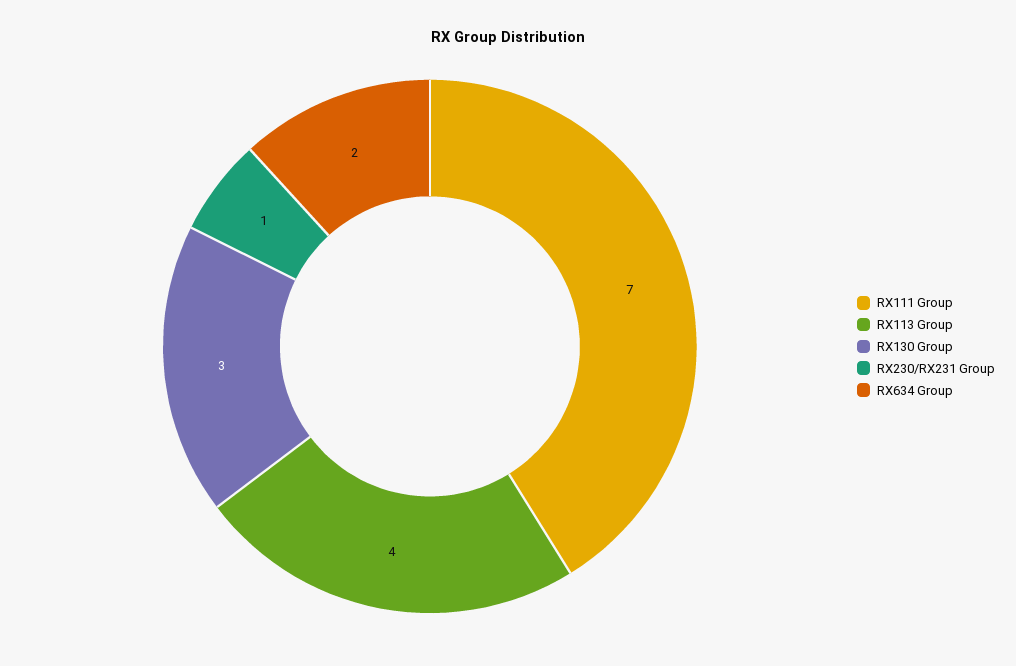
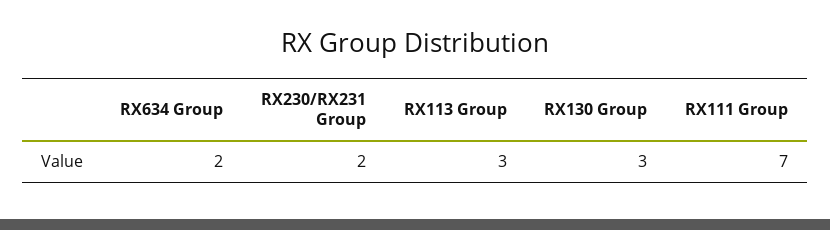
  {
    "RX111 Group": 7,
-   "RX113 Group": 4,
+   "RX113 Group": 3,
    "RX130 Group": 3,
-   "RX230/RX231 Group": 1,
+   "RX230/RX231 Group": 2,
    "RX634 Group": 2
  }

